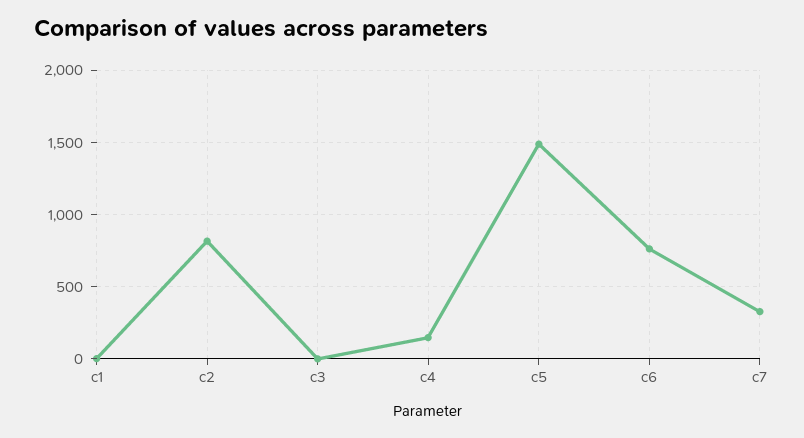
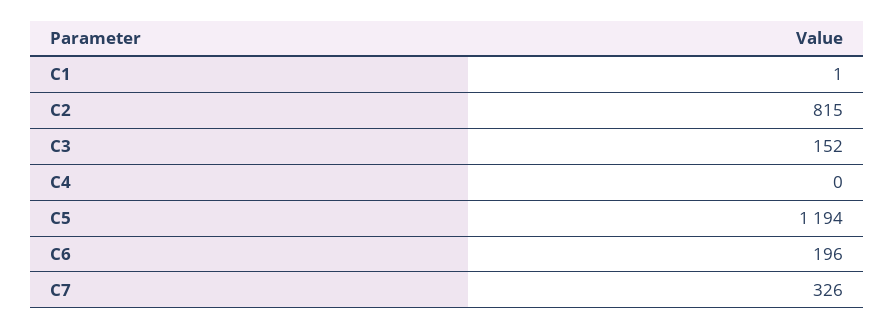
  {
    "c1": 1,
    "c2": 815,
-   "c3": 0,
+   "c3": 152,
-   "c4": 150,
+   "c4": 0,
-   "c5": 1500,
+   "c5": 1194,
-   "c6": 750,
+   "c6": 196,
    "c7": 326
  }

